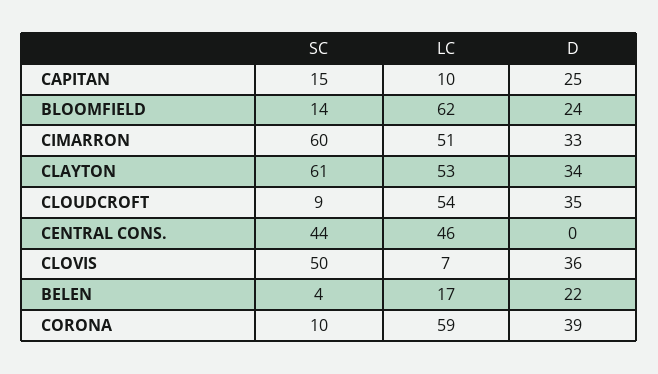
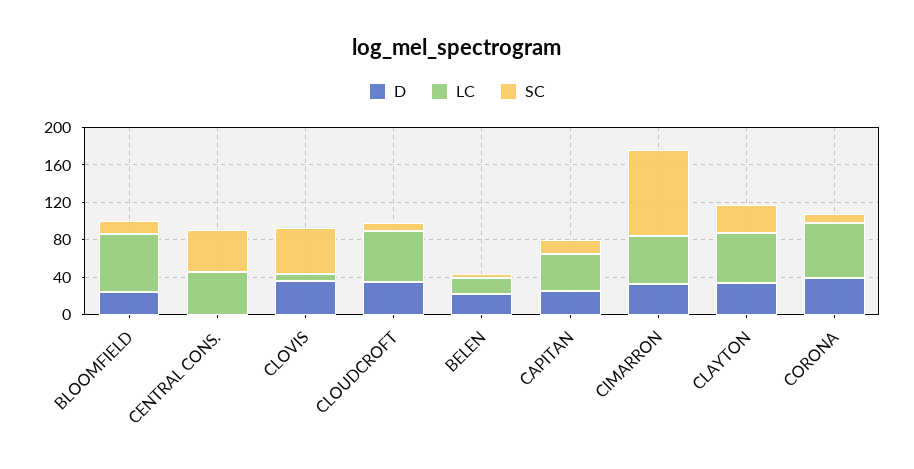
  {
    "SC": {
      "CAPITAN": 15,
      "BLOOMFIELD": 14,
-     "CIMARRON": 60,
+     "CIMARRON": 90,
-     "CLAYTON": 61,
+     "CLAYTON": 30,
      "CLOUDCROFT": 9,
      "CENTRAL CONS.": 44,
      "CLOVIS": 50,
      "BELEN": 4,
      "CORONA": 10
    },
    "LC": {
-     "CAPITAN": 10,
+     "CAPITAN": 40,
      "BLOOMFIELD": 62,
      "CIMARRON": 51,
      "CLAYTON": 53,
      "CLOUDCROFT": 54,
      "CENTRAL CONS.": 46,
      "CLOVIS": 7,
      "BELEN": 17,
      "CORONA": 59
    },
    "D": {
      "CAPITAN": 25,
      "BLOOMFIELD": 24,
      "CIMARRON": 33,
      "CLAYTON": 34,
      "CLOUDCROFT": 35,
      "CENTRAL CONS.": 0,
      "CLOVIS": 36,
      "BELEN": 22,
      "CORONA": 39
    }
  }

